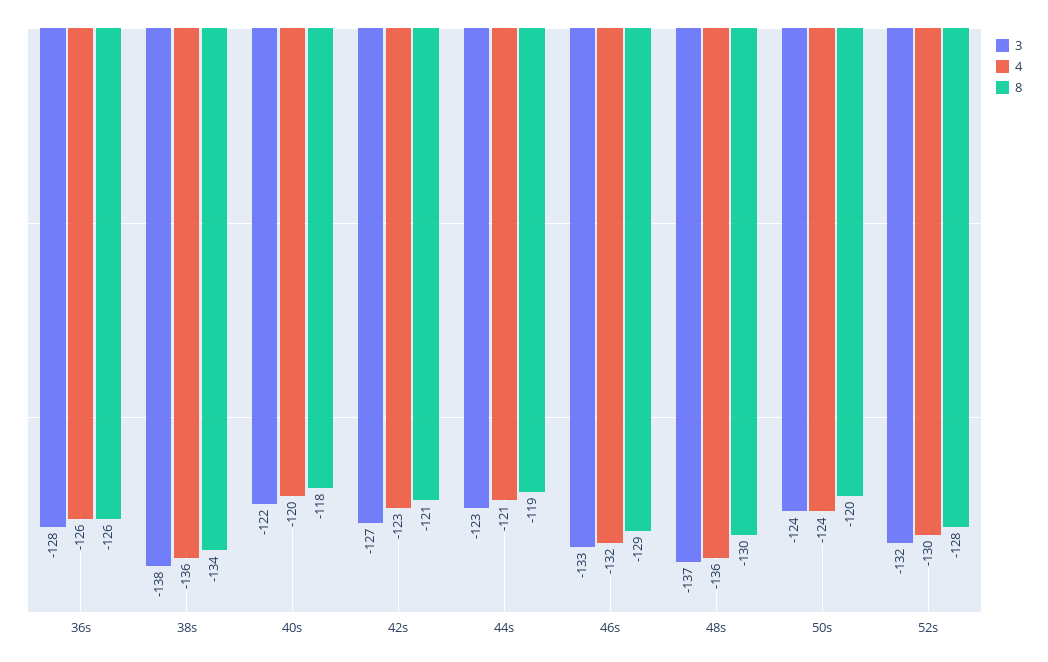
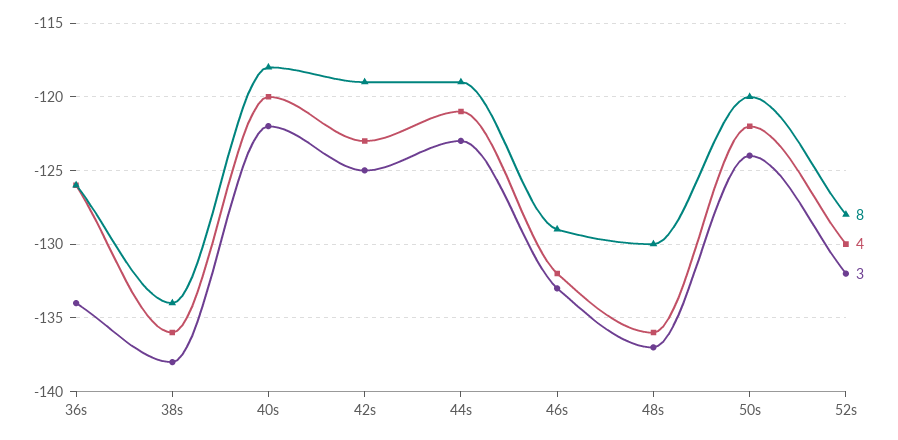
  {
    "3": {
-     "36s": -128,
+     "36s": -134,
      "38s": -138,
      "40s": -122,
-     "42s": -127,
+     "42s": -125,
      "44s": -123,
      "46s": -133,
      "48s": -137,
      "50s": -124,
      "52s": -132
    },
    "4": {
      "36s": -126,
      "38s": -136,
      "40s": -120,
      "42s": -123,
      "44s": -121,
      "46s": -132,
      "48s": -136,
-     "50s": -124,
+     "50s": -122,
      "52s": -130
    },
    "8": {
      "36s": -126,
      "38s": -134,
      "40s": -118,
-     "42s": -121,
+     "42s": -119,
      "44s": -119,
      "46s": -129,
      "48s": -130,
      "50s": -120,
      "52s": -128
    }
  }

